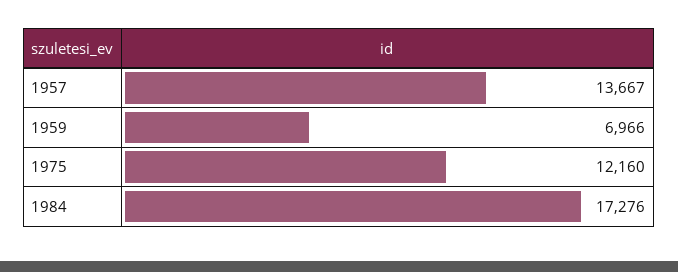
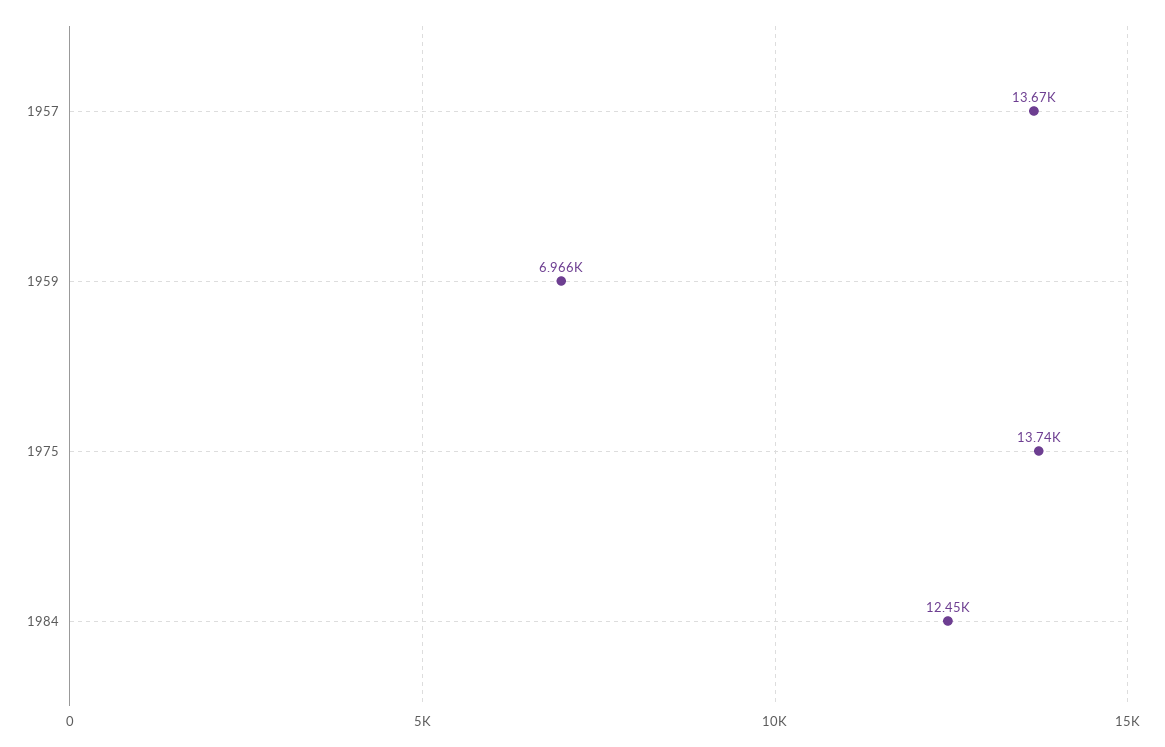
  {
    "1957": 13667,
    "1959": 6966,
-   "1975": 12160,
+   "1975": 13740,
-   "1984": 17276
+   "1984": 12450
  }

